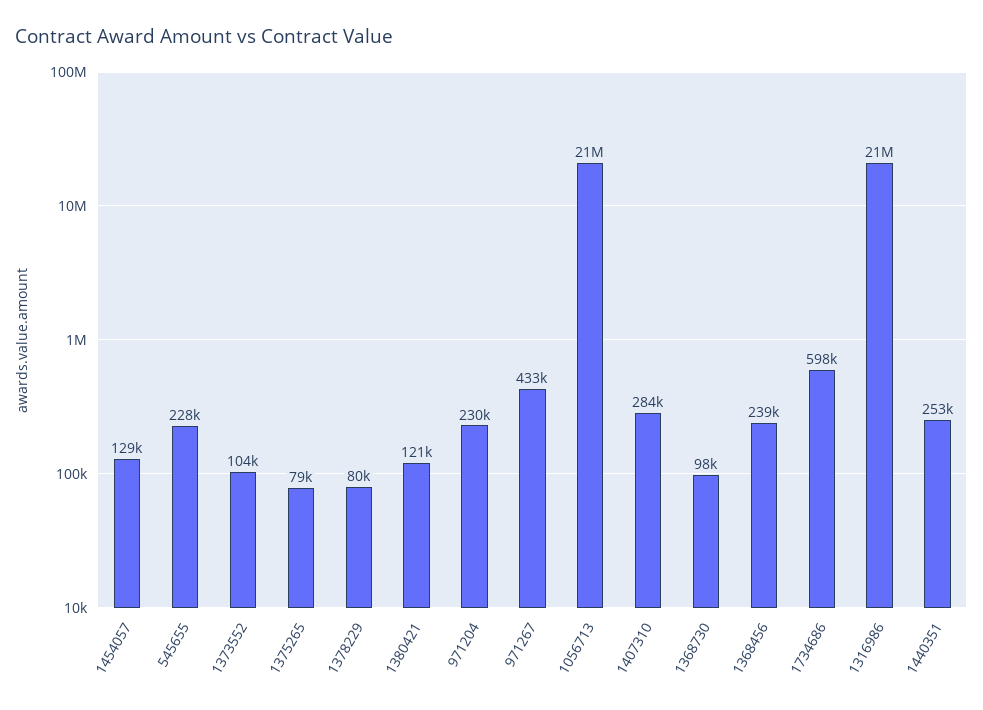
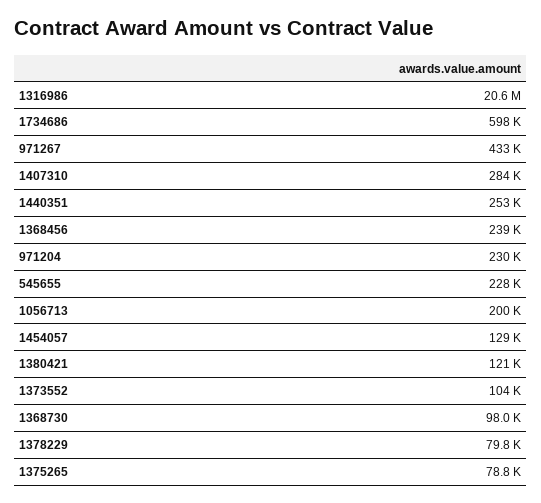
  {
    "1454057": 129000,
    "545655": 228000,
    "1373552": 104000,
    "1375265": 78800,
    "1378229": 79800,
    "1380421": 121000,
    "971204": 230000,
    "971267": 433000,
-   "1056713": 21000000,
+   "1056713": 200000,
    "1407310": 284000,
    "1368730": 98000,
    "1368456": 239000,
    "1734686": 598000,
    "1316986": 20600000,
    "1440351": 253000
  }

